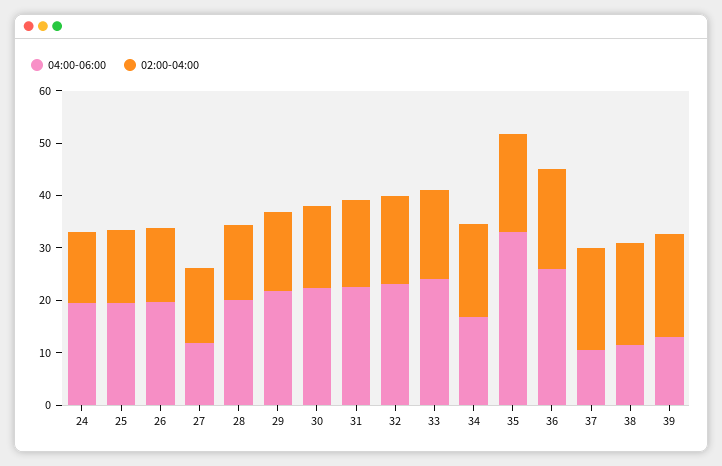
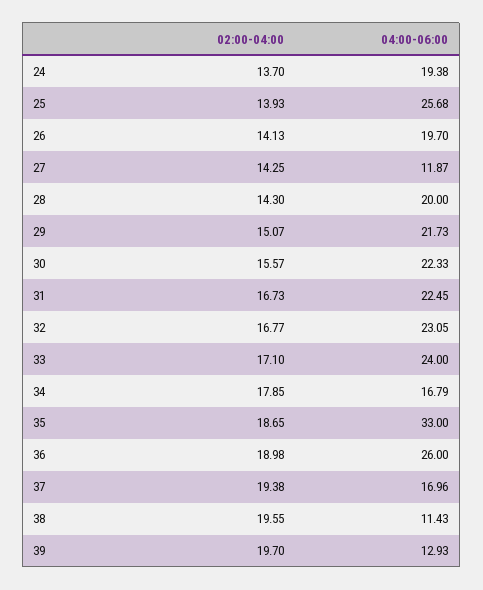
  {
    "04:00-06:00": {
      "24": 19.38,
-     "25": 20,
+     "25": 25.68,
      "26": 19.7,
      "27": 11.87,
      "28": 20,
      "29": 21.73,
      "30": 22.33,
      "31": 22.45,
      "32": 23.05,
      "33": 24,
      "34": 16.79,
      "35": 33,
      "36": 26,
-     "37": 10,
+     "37": 16.96,
      "38": 11.43,
      "39": 12.93
    },
    "02:00-04:00": {
      "24": 13.7,
      "25": 13.93,
      "26": 14.13,
      "27": 14.25,
      "28": 14.3,
      "29": 15.07,
      "30": 15.57,
      "31": 16.73,
      "32": 16.77,
      "33": 17.1,
      "34": 17.85,
      "35": 18.65,
      "36": 18.98,
      "37": 19.38,
      "38": 19.55,
      "39": 19.7
    }
  }

